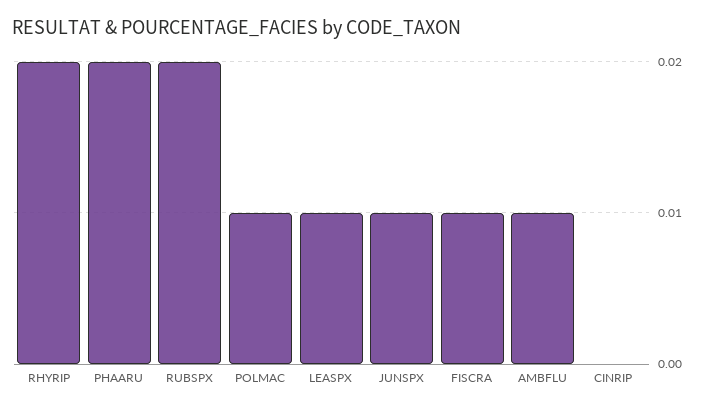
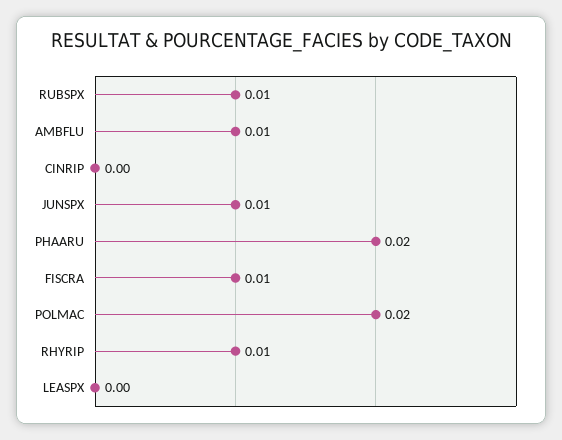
  {
-   "RHYRIP": 0.02,
+   "RHYRIP": 0.01,
    "PHAARU": 0.02,
-   "RUBSPX": 0.02,
+   "RUBSPX": 0.01,
-   "POLMAC": 0.01,
+   "POLMAC": 0.02,
-   "LEASPX": 0.01,
+   "LEASPX": 0,
    "JUNSPX": 0.01,
    "FISCRA": 0.01,
    "AMBFLU": 0.01,
    "CINRIP": 0
  }

